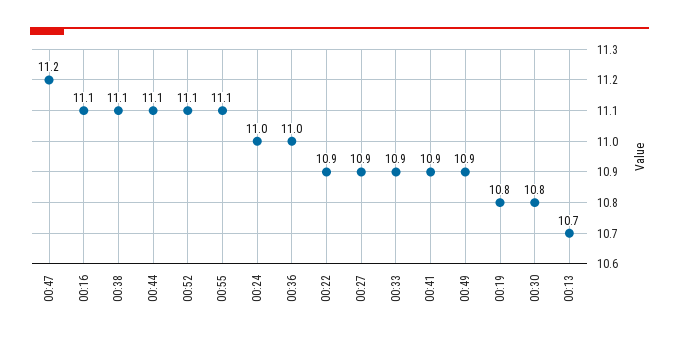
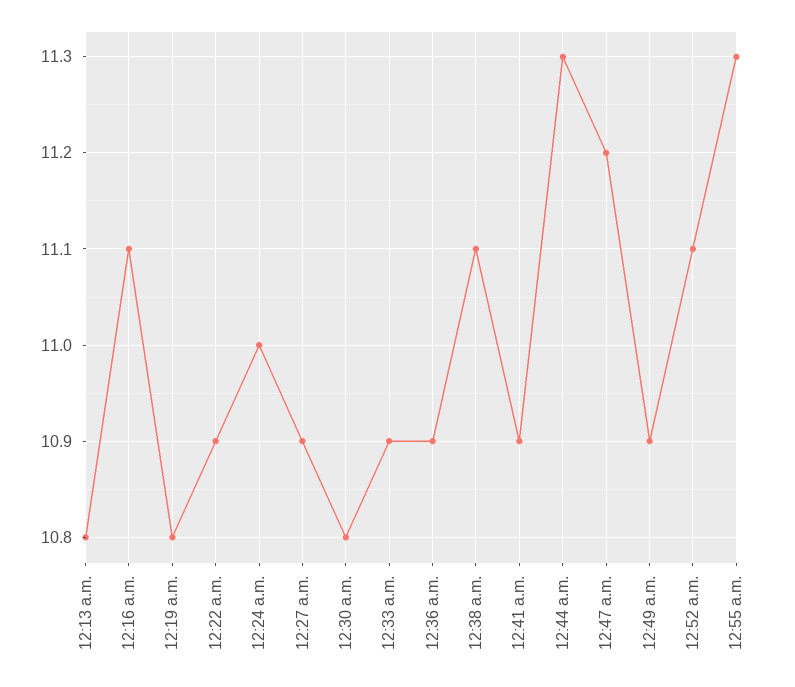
  {
    "00:47": 11.2,
    "00:16": 11.1,
    "00:38": 11.1,
-   "00:44": 11.1,
+   "00:44": 11.3,
    "00:52": 11.1,
-   "00:55": 11.1,
+   "00:55": 11.3,
    "00:24": 11,
-   "00:36": 11,
+   "00:36": 10.9,
    "00:22": 10.9,
    "00:27": 10.9,
    "00:33": 10.9,
    "00:41": 10.9,
    "00:49": 10.9,
    "00:19": 10.8,
    "00:30": 10.8,
-   "00:13": 10.7
+   "00:13": 10.8
  }

